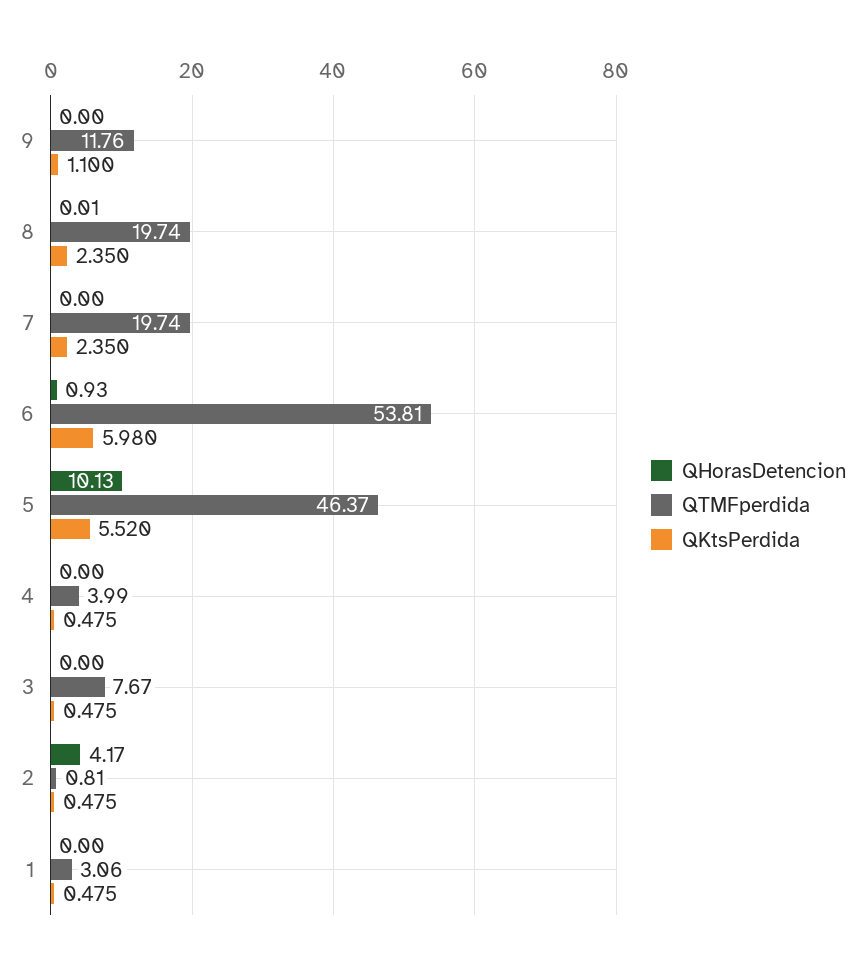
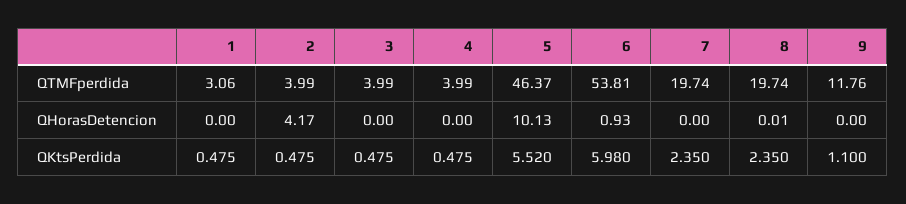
  {
    "QHorasDetencion": {
      "9": 0,
      "8": 0.01,
      "7": 0,
      "6": 0.93,
      "5": 10.13,
      "4": 0,
      "3": 0,
      "2": 4.17,
      "1": 0
    },
    "QTMFperdida": {
      "9": 11.76,
      "8": 19.74,
      "7": 19.74,
      "6": 53.81,
      "5": 46.37,
      "4": 3.99,
-     "3": 7.67,
+     "3": 3.99,
-     "2": 0.81,
+     "2": 3.99,
      "1": 3.06
    },
    "QKtsPerdida": {
      "9": 1.1,
      "8": 2.35,
      "7": 2.35,
      "6": 5.98,
      "5": 5.52,
      "4": 0.475,
      "3": 0.475,
      "2": 0.475,
      "1": 0.475
    }
  }

